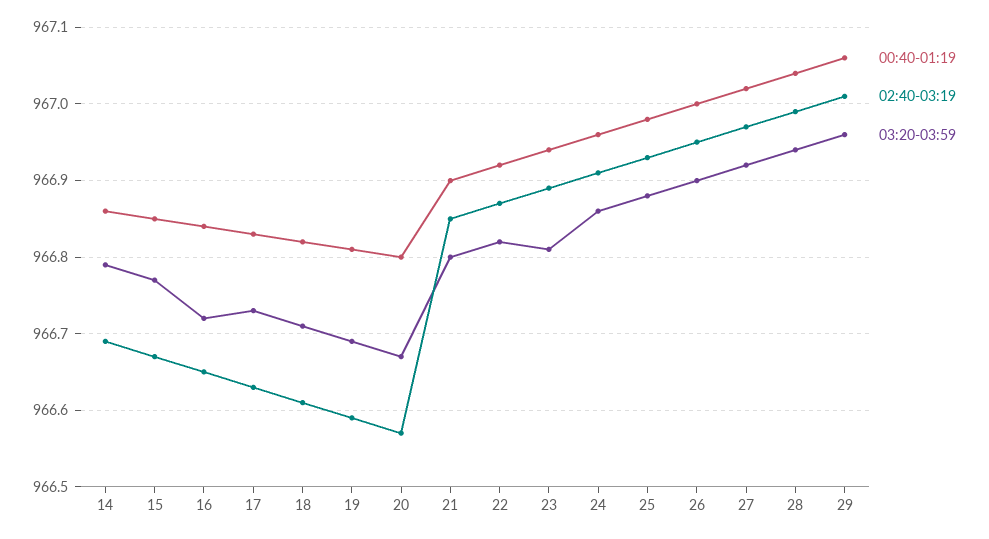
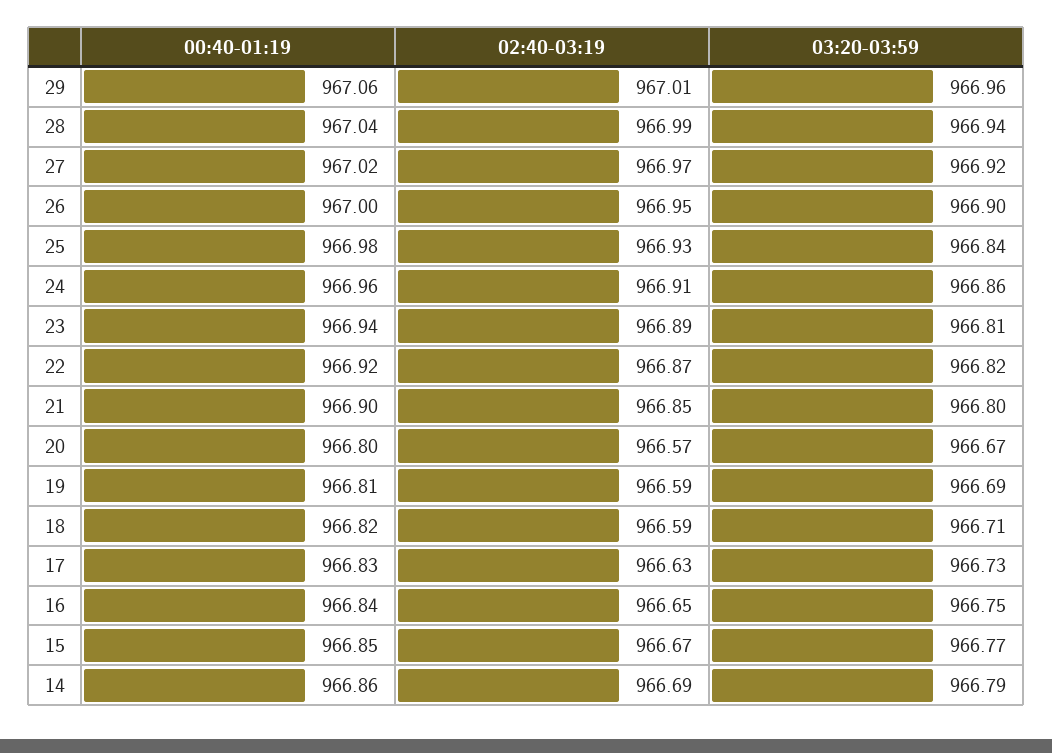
  {
    "00:40-01:19": {
      "14": 966.86,
      "15": 966.85,
      "16": 966.84,
      "17": 966.83,
      "18": 966.82,
      "19": 966.81,
      "20": 966.8,
      "21": 966.9,
      "22": 966.92,
      "23": 966.94,
      "24": 966.96,
      "25": 966.98,
      "26": 967,
      "27": 967.02,
      "28": 967.04,
      "29": 967.06
    },
    "02:40-03:19": {
      "14": 966.69,
      "15": 966.67,
      "16": 966.65,
      "17": 966.63,
-     "18": 966.61,
+     "18": 966.59,
      "19": 966.59,
      "20": 966.57,
      "21": 966.85,
      "22": 966.87,
      "23": 966.89,
      "24": 966.91,
      "25": 966.93,
      "26": 966.95,
      "27": 966.97,
      "28": 966.99,
      "29": 967.01
    },
    "03:20-03:59": {
      "14": 966.79,
      "15": 966.77,
-     "16": 966.72,
+     "16": 966.75,
      "17": 966.73,
      "18": 966.71,
      "19": 966.69,
      "20": 966.67,
      "21": 966.8,
      "22": 966.82,
      "23": 966.81,
      "24": 966.86,
-     "25": 966.88,
+     "25": 966.84,
      "26": 966.9,
      "27": 966.92,
      "28": 966.94,
      "29": 966.96
    }
  }

